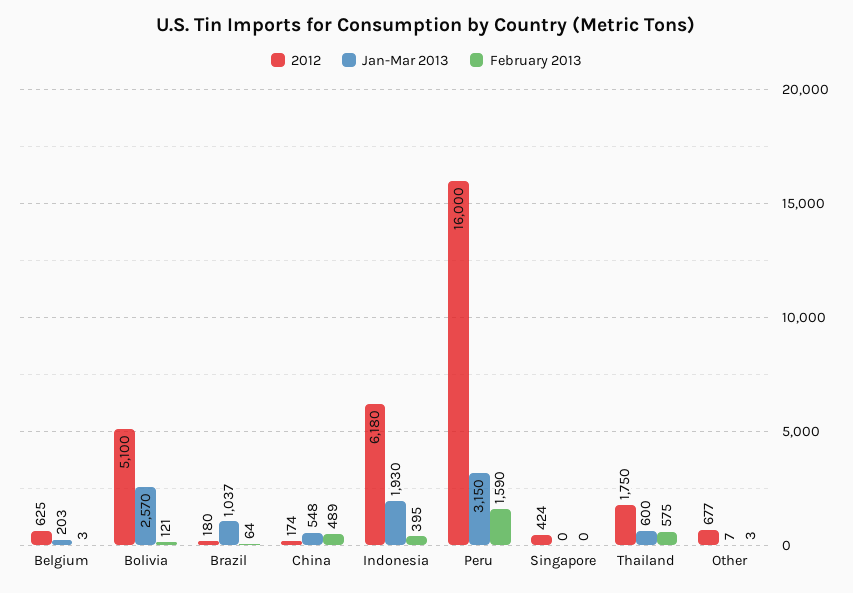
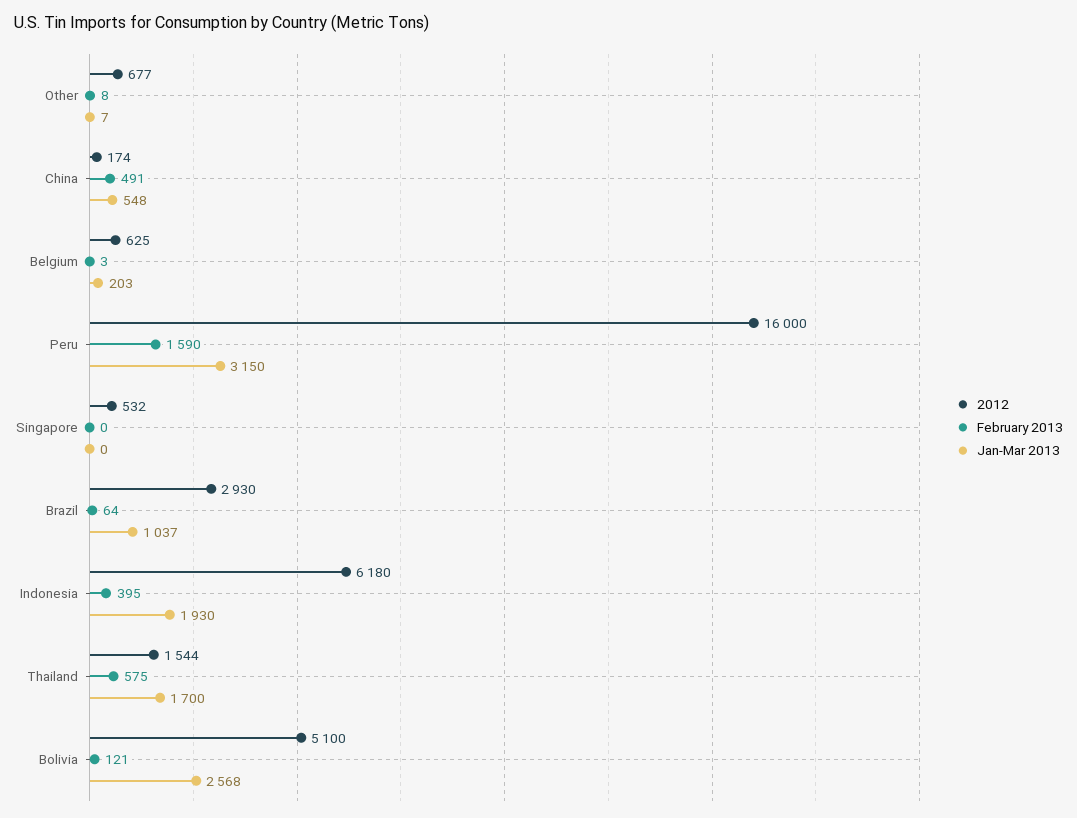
  {
    "2012": {
      "Belgium": 625,
      "Bolivia": 5100,
-     "Brazil": 180,
+     "Brazil": 2930,
      "China": 174,
      "Indonesia": 6180,
      "Peru": 16000,
-     "Singapore": 424,
+     "Singapore": 532,
-     "Thailand": 1750,
+     "Thailand": 1544,
      "Other": 677
    },
    "Jan-Mar 2013": {
      "Belgium": 203,
-     "Bolivia": 2570,
+     "Bolivia": 2568,
      "Brazil": 1037,
      "China": 548,
      "Indonesia": 1930,
      "Peru": 3150,
      "Singapore": 0,
-     "Thailand": 600,
+     "Thailand": 1700,
      "Other": 7
    },
    "February 2013": {
      "Belgium": 3,
      "Bolivia": 121,
      "Brazil": 64,
-     "China": 489,
+     "China": 491,
      "Indonesia": 395,
      "Peru": 1590,
      "Singapore": 0,
      "Thailand": 575,
-     "Other": 3
+     "Other": 8
    }
  }

